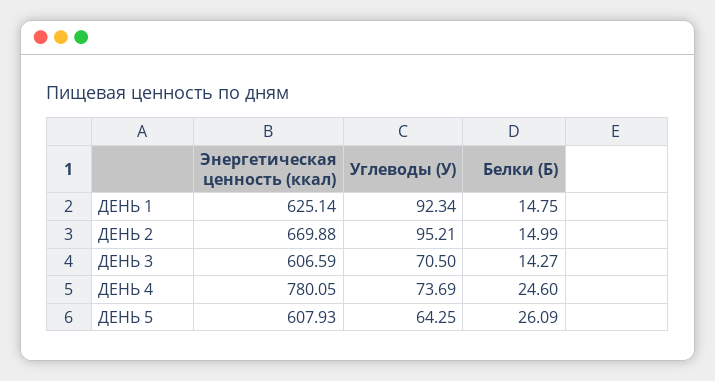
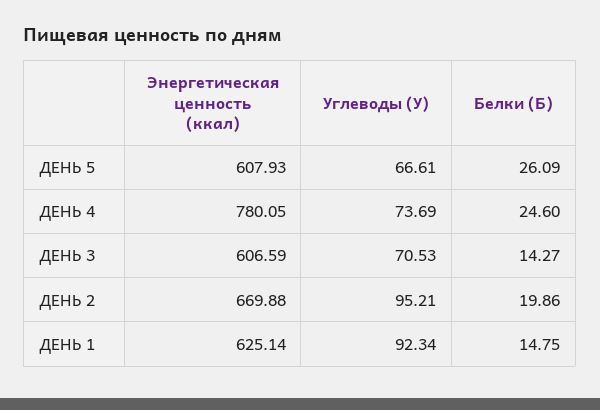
  {
    "Энергетическая ценность (ккал)": {
      "ДЕНЬ 1": 625.14,
      "ДЕНЬ 2": 669.88,
      "ДЕНЬ 3": 606.59,
      "ДЕНЬ 4": 780.05,
      "ДЕНЬ 5": 607.93
    },
    "Углеводы (У)": {
      "ДЕНЬ 1": 92.34,
      "ДЕНЬ 2": 95.21,
-     "ДЕНЬ 3": 70.5,
+     "ДЕНЬ 3": 70.53,
      "ДЕНЬ 4": 73.69,
-     "ДЕНЬ 5": 64.25
+     "ДЕНЬ 5": 66.61
    },
    "Белки (Б)": {
      "ДЕНЬ 1": 14.75,
-     "ДЕНЬ 2": 14.99,
+     "ДЕНЬ 2": 19.86,
      "ДЕНЬ 3": 14.27,
      "ДЕНЬ 4": 24.6,
      "ДЕНЬ 5": 26.09
    }
  }

